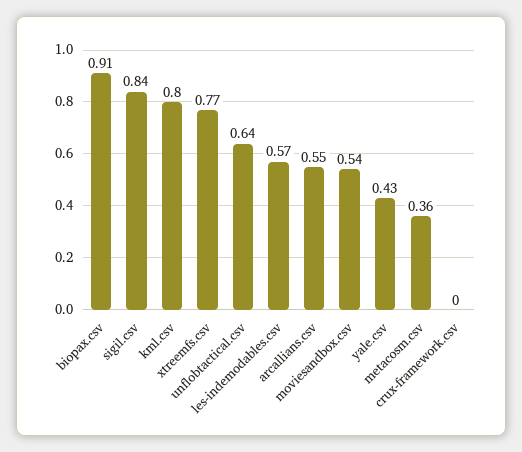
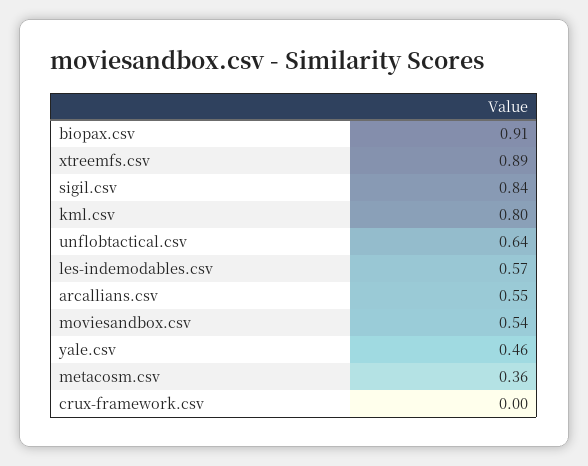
  {
    "biopax.csv": 0.91,
    "sigil.csv": 0.84,
    "kml.csv": 0.8,
-   "xtreemfs.csv": 0.77,
+   "xtreemfs.csv": 0.89,
    "unflobtactical.csv": 0.64,
    "les-indemodables.csv": 0.57,
    "arcallians.csv": 0.55,
    "moviesandbox.csv": 0.54,
-   "yale.csv": 0.43,
+   "yale.csv": 0.46,
    "metacosm.csv": 0.36,
    "crux-framework.csv": 0
  }

